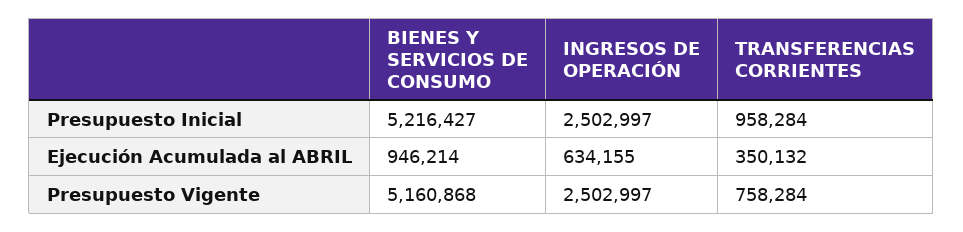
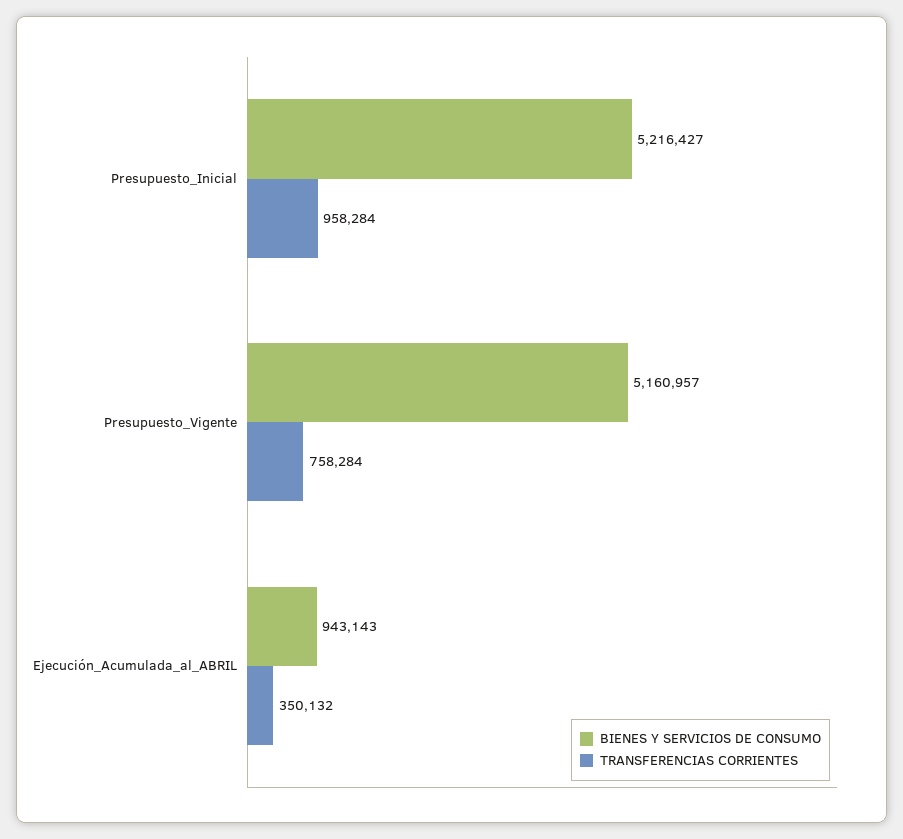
  {
    "BIENES Y SERVICIOS DE CONSUMO": {
      "Presupuesto Inicial": 5216427,
-     "Ejecución Acumulada al ABRIL": 946214,
+     "Ejecución Acumulada al ABRIL": 943143,
-     "Presupuesto Vigente": 5160868
+     "Presupuesto Vigente": 5160957
    },
-   "INGRESOS DE OPERACIÓN": {
-     "Presupuesto Inicial": 2502997,
-     "Ejecución Acumulada al ABRIL": 634155,
-     "Presupuesto Vigente": 2502997
-   },
    "TRANSFERENCIAS CORRIENTES": {
      "Presupuesto Inicial": 958284,
      "Ejecución Acumulada al ABRIL": 350132,
      "Presupuesto Vigente": 758284
    }
  }

